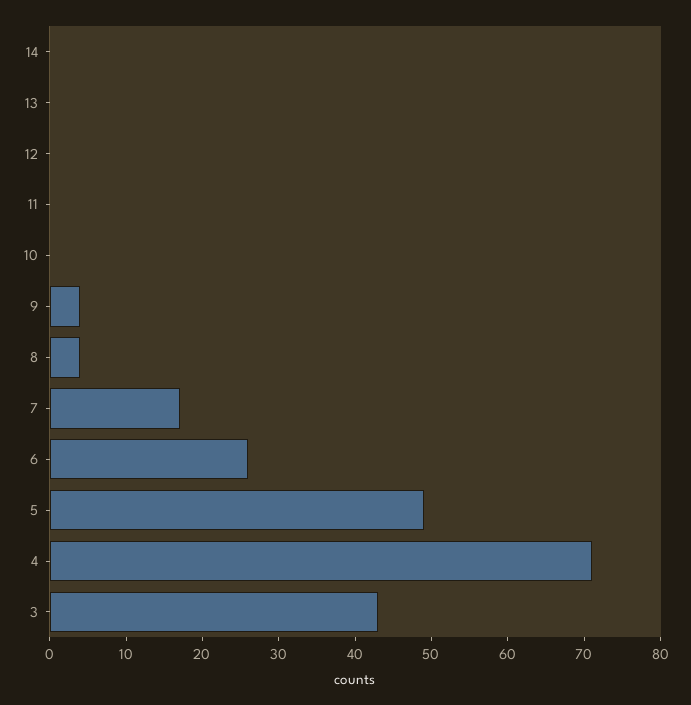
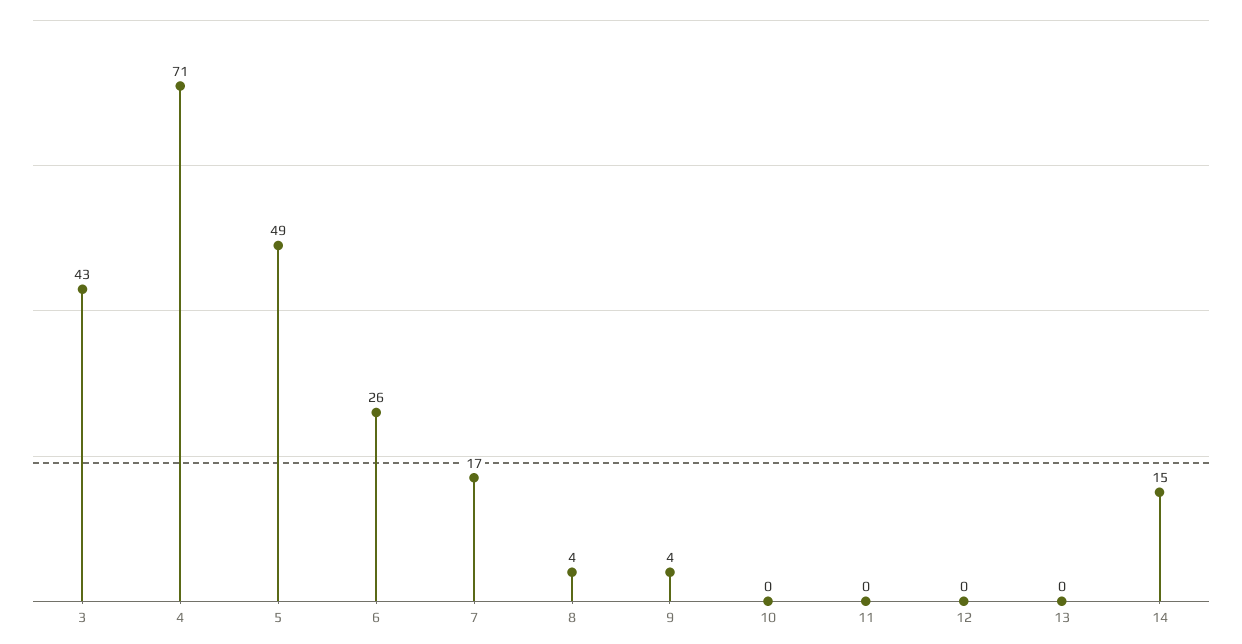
  {
-   "14": 0,
+   "14": 15,
    "13": 0,
    "12": 0,
    "11": 0,
    "10": 0,
    "9": 4,
    "8": 4,
    "7": 17,
    "6": 26,
    "5": 49,
    "4": 71,
    "3": 43
  }

